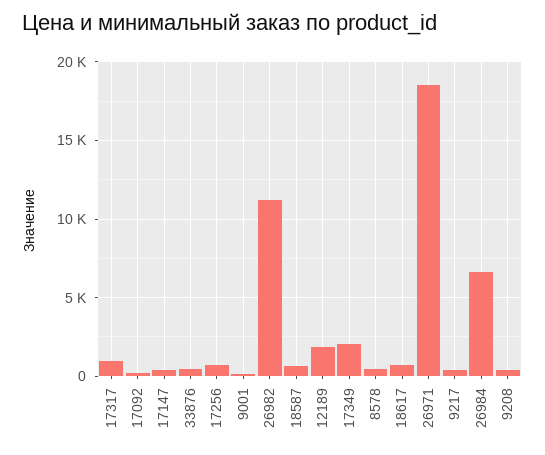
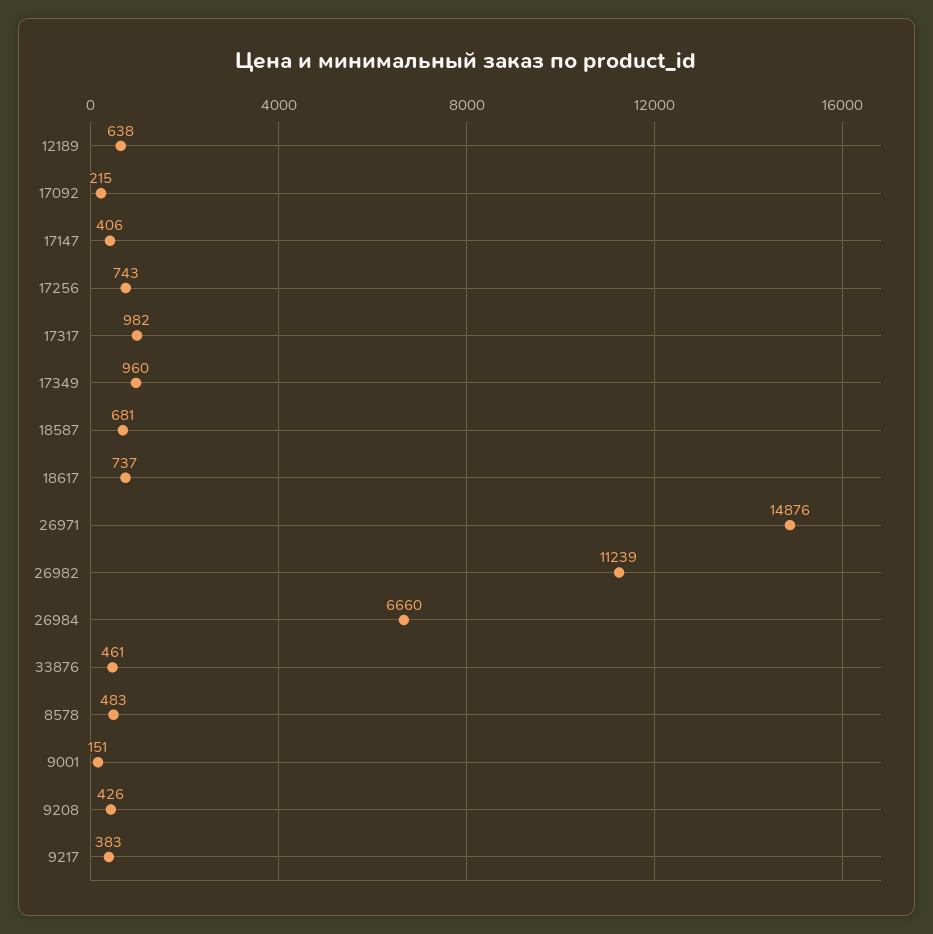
  {
    "17317": 982,
    "17092": 215,
    "17147": 406,
    "33876": 461,
    "17256": 743,
    "9001": 151,
    "26982": 11239,
    "18587": 681,
-   "12189": 2000,
+   "12189": 638,
-   "17349": 2000,
+   "17349": 960,
    "8578": 483,
    "18617": 737,
-   "26971": 18500,
+   "26971": 14876,
    "9217": 383,
    "26984": 6660,
    "9208": 426
  }

